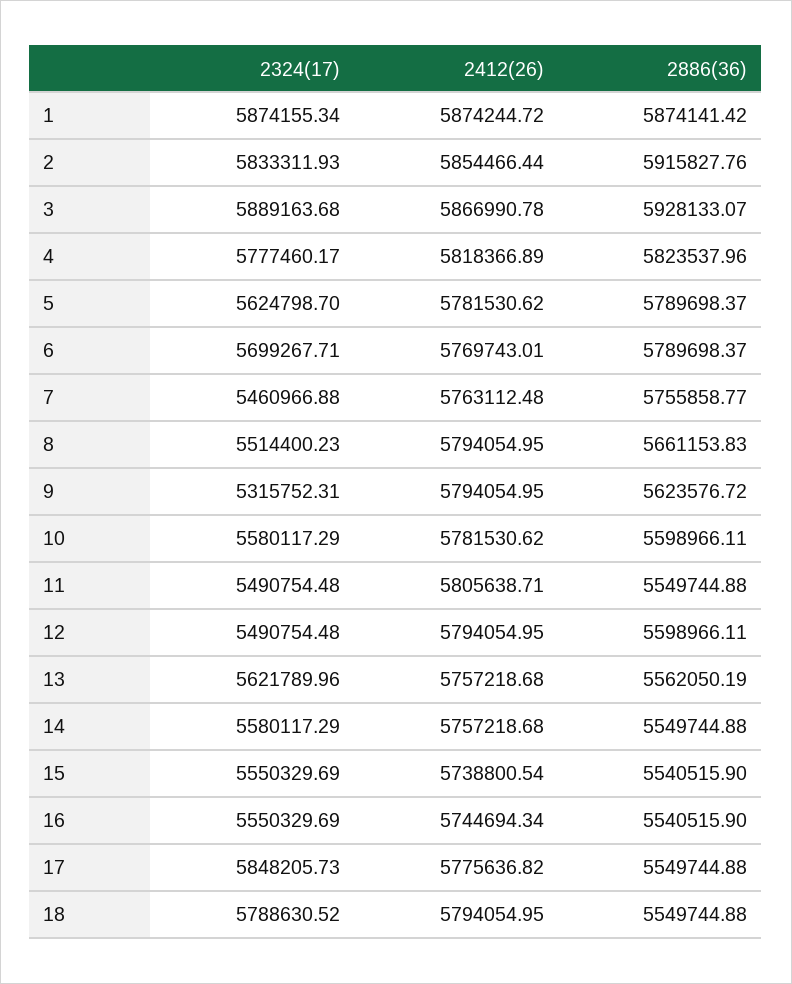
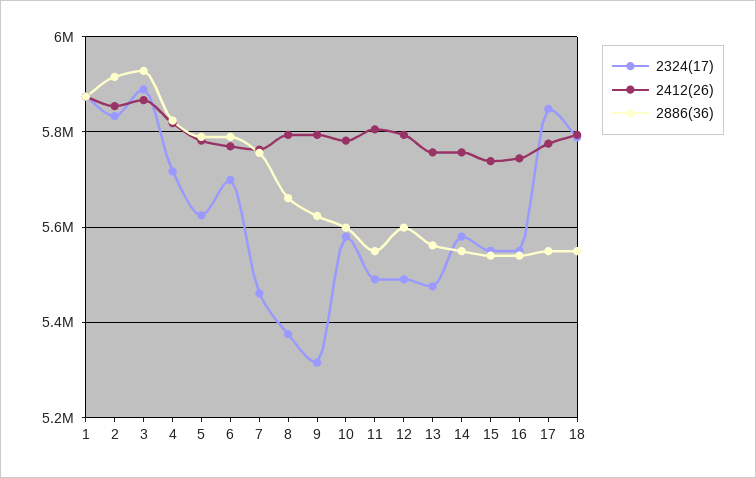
  {
    "2324(17)": {
      "1": 5874155.34,
      "2": 5833311.93,
      "3": 5889163.68,
-     "4": 5777460.17,
+     "4": 5720000,
      "5": 5624798.7,
      "6": 5699267.71,
      "7": 5460966.88,
-     "8": 5514400.23,
+     "8": 5380000,
      "9": 5315752.31,
      "10": 5580117.29,
      "11": 5490754.48,
      "12": 5490754.48,
-     "13": 5621789.96,
+     "13": 5480000,
      "14": 5580117.29,
      "15": 5550329.69,
      "16": 5550329.69,
      "17": 5848205.73,
      "18": 5788630.52
    },
    "2412(26)": {
      "1": 5874244.72,
      "2": 5854466.44,
      "3": 5866990.78,
      "4": 5818366.89,
      "5": 5781530.62,
      "6": 5769743.01,
      "7": 5763112.48,
      "8": 5794054.95,
      "9": 5794054.95,
      "10": 5781530.62,
      "11": 5805638.71,
      "12": 5794054.95,
      "13": 5757218.68,
      "14": 5757218.68,
      "15": 5738800.54,
      "16": 5744694.34,
      "17": 5775636.82,
      "18": 5794054.95
    },
    "2886(36)": {
      "1": 5874141.42,
      "2": 5915827.76,
      "3": 5928133.07,
      "4": 5823537.96,
      "5": 5789698.37,
      "6": 5789698.37,
      "7": 5755858.77,
      "8": 5661153.83,
      "9": 5623576.72,
      "10": 5598966.11,
      "11": 5549744.88,
      "12": 5598966.11,
      "13": 5562050.19,
      "14": 5549744.88,
      "15": 5540515.9,
      "16": 5540515.9,
      "17": 5549744.88,
      "18": 5549744.88
    }
  }

